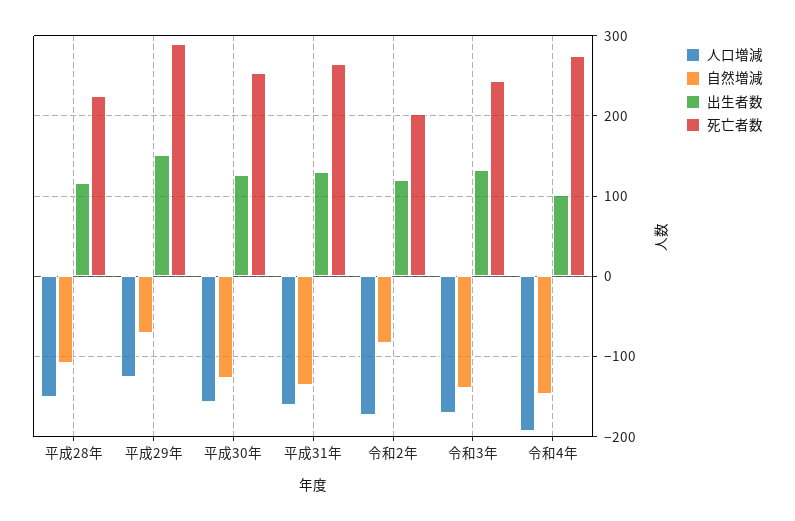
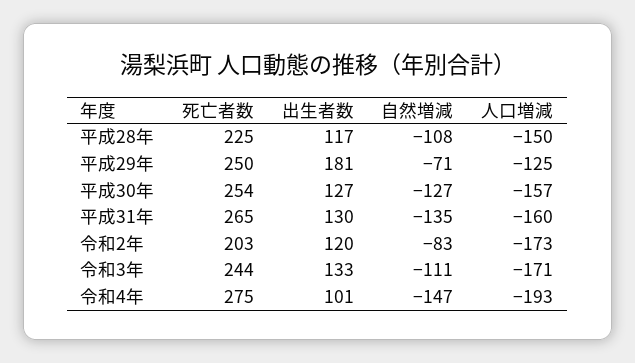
  {
    "人口増減": {
      "平成28年": -150,
      "平成29年": -125,
      "平成30年": -157,
      "平成31年": -160,
      "令和2年": -173,
      "令和3年": -171,
      "令和4年": -193
    },
    "自然増減": {
      "平成28年": -108,
      "平成29年": -71,
      "平成30年": -127,
      "平成31年": -135,
      "令和2年": -83,
-     "令和3年": -140,
+     "令和3年": -111,
      "令和4年": -147
    },
    "出生者数": {
      "平成28年": 117,
-     "平成29年": 150,
+     "平成29年": 181,
      "平成30年": 127,
      "平成31年": 130,
      "令和2年": 120,
      "令和3年": 133,
      "令和4年": 101
    },
    "死亡者数": {
      "平成28年": 225,
-     "平成29年": 290,
+     "平成29年": 250,
      "平成30年": 254,
      "平成31年": 265,
      "令和2年": 203,
      "令和3年": 244,
      "令和4年": 275
    }
  }

